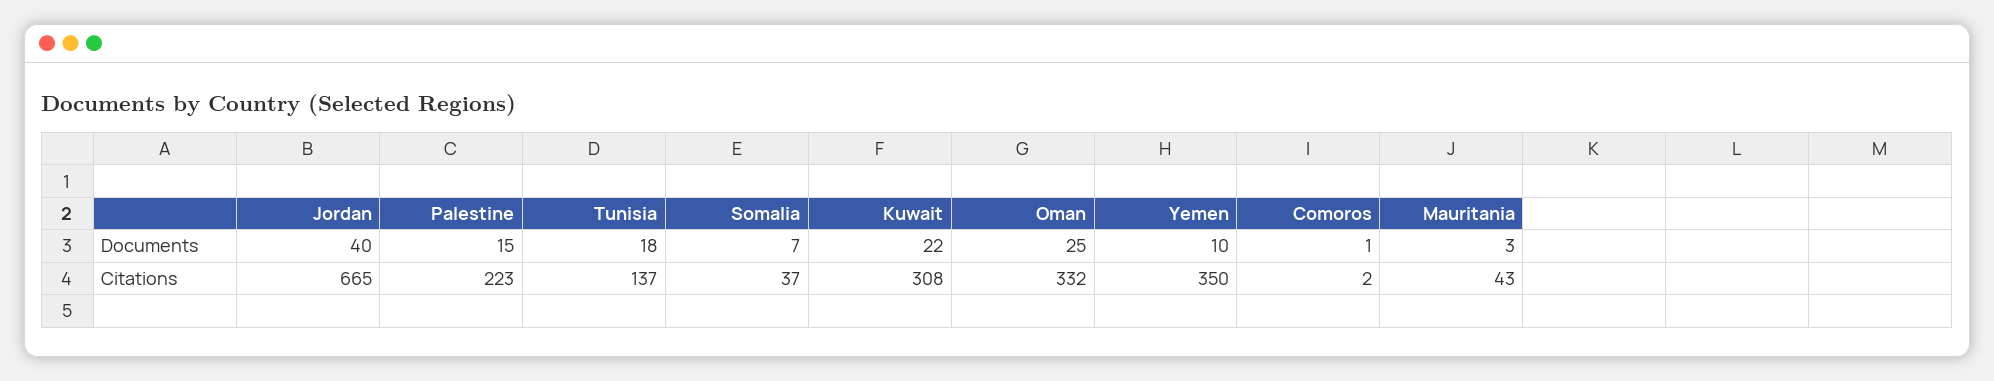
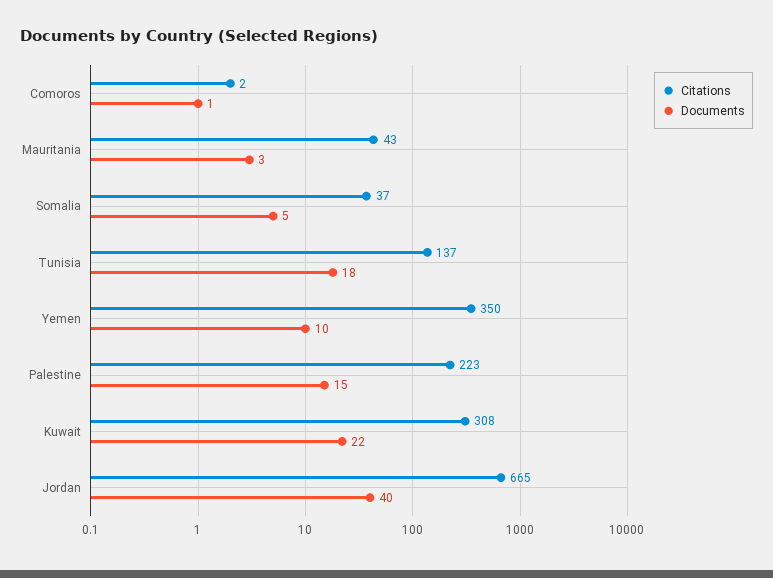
  {
    "Documents": {
      "Jordan": 40,
      "Palestine": 15,
      "Tunisia": 18,
-     "Somalia": 7,
+     "Somalia": 5,
      "Kuwait": 22,
-     "Oman": 25,
      "Yemen": 10,
      "Comoros": 1,
      "Mauritania": 3
    },
    "Citations": {
      "Jordan": 665,
      "Palestine": 223,
      "Tunisia": 137,
      "Somalia": 37,
      "Kuwait": 308,
-     "Oman": 332,
      "Yemen": 350,
      "Comoros": 2,
      "Mauritania": 43
    }
  }

